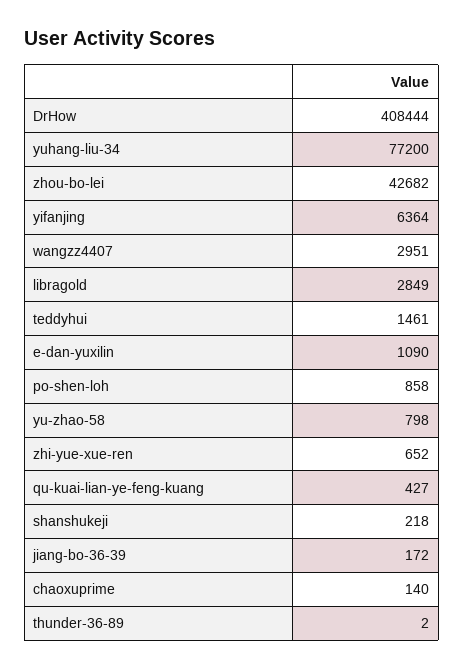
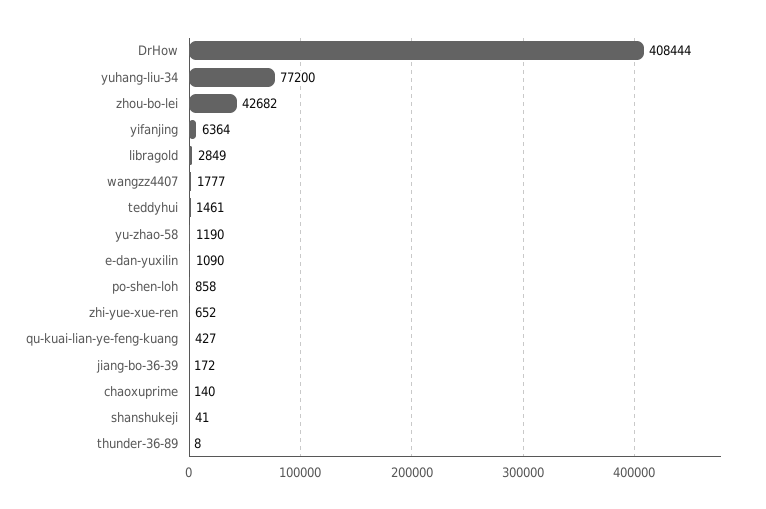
  {
    "DrHow": 408444,
    "yuhang-liu-34": 77200,
    "zhou-bo-lei": 42682,
    "yifanjing": 6364,
-   "wangzz4407": 2951,
+   "wangzz4407": 1777,
    "libragold": 2849,
    "teddyhui": 1461,
    "e-dan-yuxilin": 1090,
    "po-shen-loh": 858,
-   "yu-zhao-58": 798,
+   "yu-zhao-58": 1190,
    "zhi-yue-xue-ren": 652,
    "qu-kuai-lian-ye-feng-kuang": 427,
-   "shanshukeji": 218,
+   "shanshukeji": 41,
    "jiang-bo-36-39": 172,
    "chaoxuprime": 140,
-   "thunder-36-89": 2
+   "thunder-36-89": 8
  }

